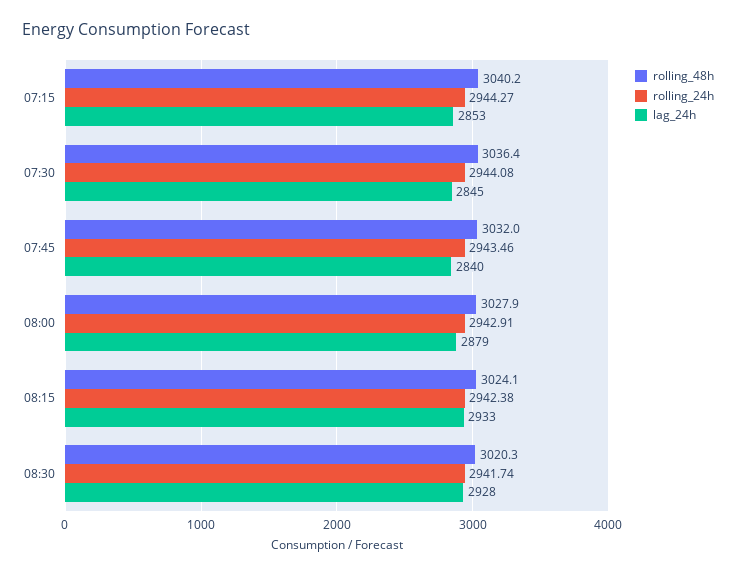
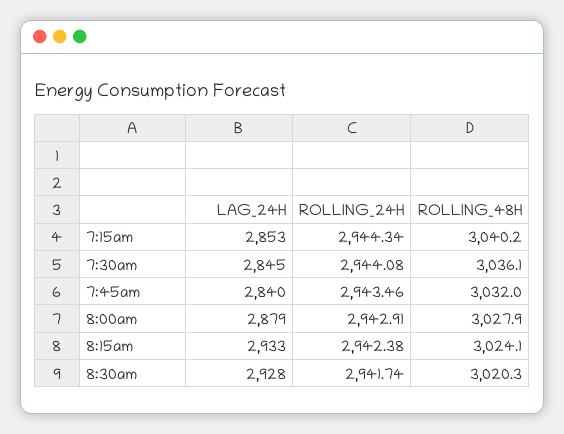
  {
    "rolling_48h": {
      "07:15": 3040.2,
-     "07:30": 3036.4,
+     "07:30": 3036.1,
      "07:45": 3032,
      "08:00": 3027.9,
      "08:15": 3024.1,
      "08:30": 3020.3
    },
    "rolling_24h": {
-     "07:15": 2944.27,
+     "07:15": 2944.34,
      "07:30": 2944.08,
      "07:45": 2943.46,
      "08:00": 2942.91,
      "08:15": 2942.38,
      "08:30": 2941.74
    },
    "lag_24h": {
      "07:15": 2853,
      "07:30": 2845,
      "07:45": 2840,
      "08:00": 2879,
      "08:15": 2933,
      "08:30": 2928
    }
  }

